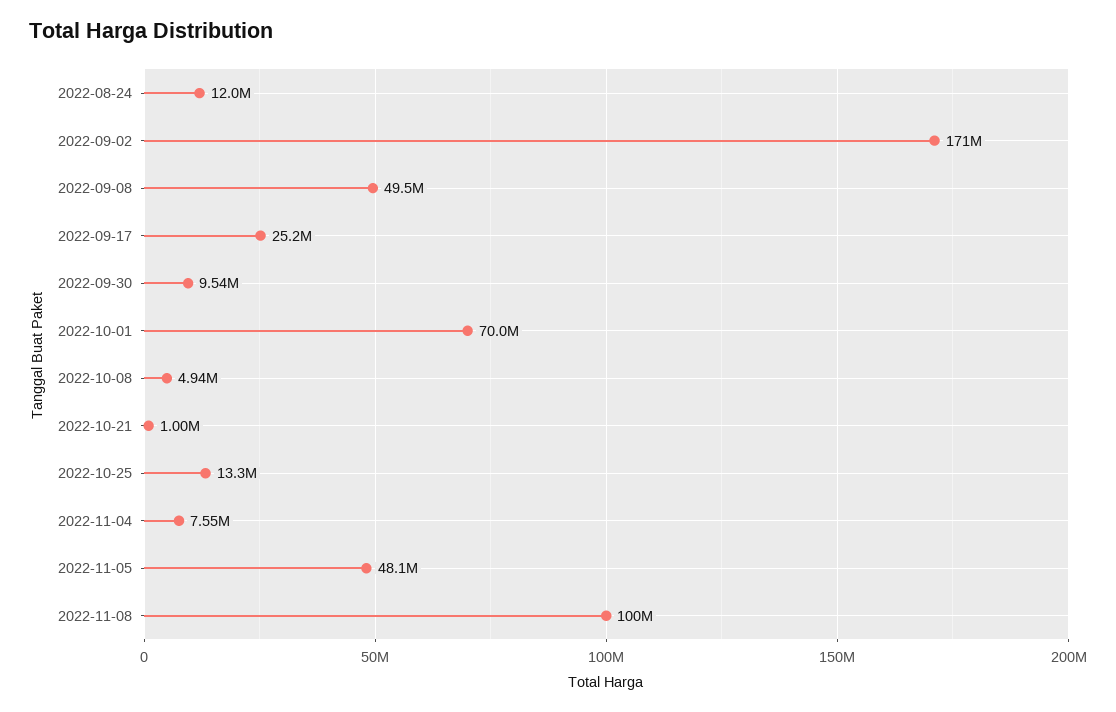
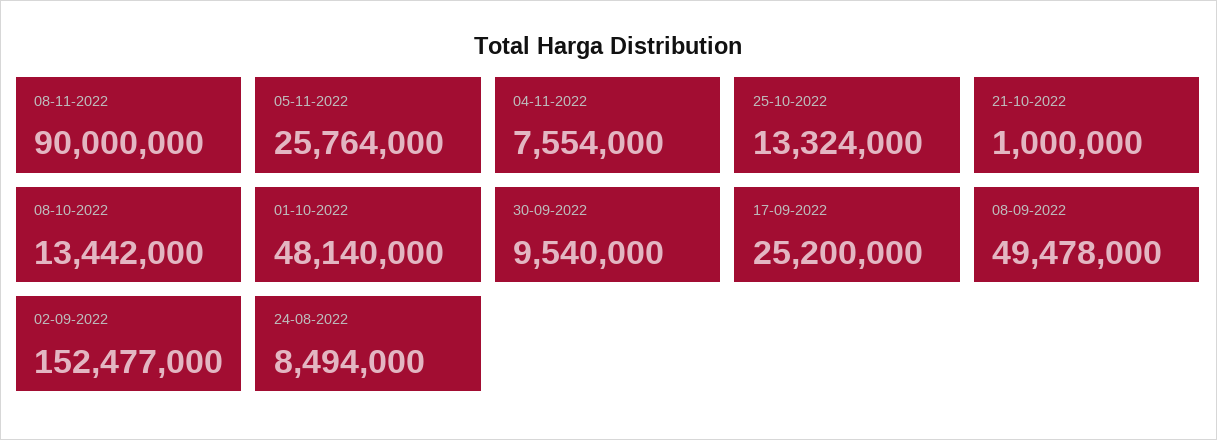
  {
-   "2022-08-24": 12000000,
+   "2022-08-24": 8494000,
-   "2022-09-02": 171000000,
+   "2022-09-02": 152477000,
    "2022-09-08": 49478000,
    "2022-09-17": 25200000,
    "2022-09-30": 9540000,
-   "2022-10-01": 70000000,
+   "2022-10-01": 48140000,
-   "2022-10-08": 4940000,
+   "2022-10-08": 13442000,
    "2022-10-21": 1000000,
    "2022-10-25": 13324000,
    "2022-11-04": 7554000,
-   "2022-11-05": 48100000,
+   "2022-11-05": 25764000,
-   "2022-11-08": 100000000
+   "2022-11-08": 90000000
  }

